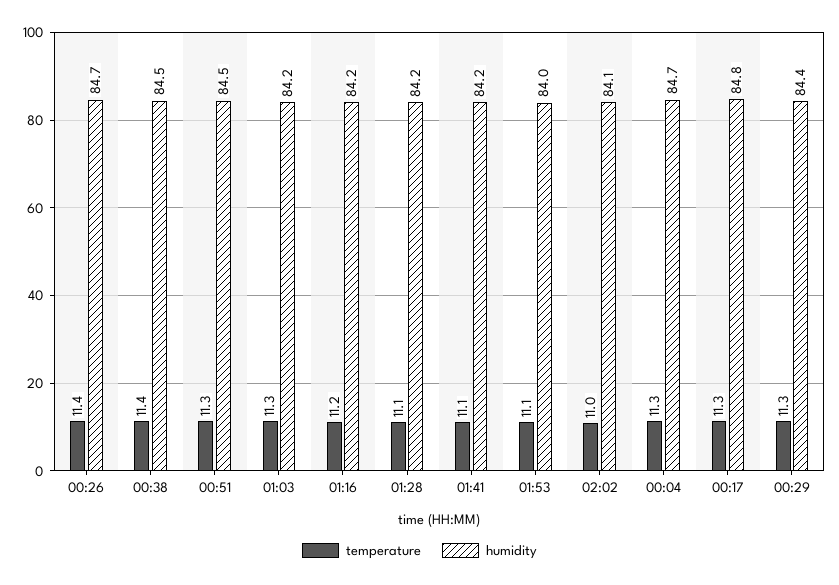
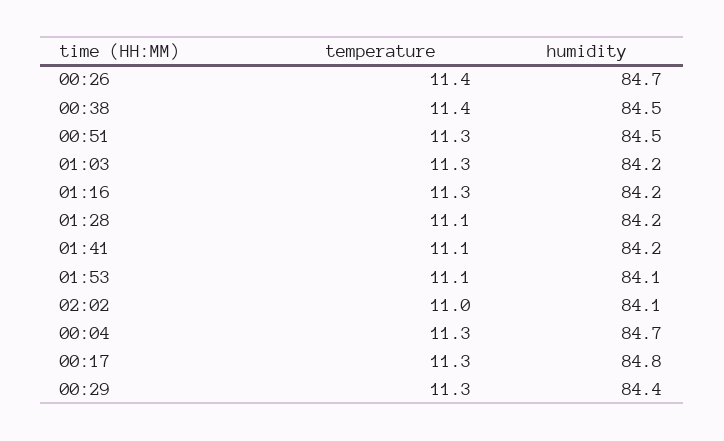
  {
    "temperature": {
      "00:26": 11.4,
      "00:38": 11.4,
      "00:51": 11.3,
      "01:03": 11.3,
-     "01:16": 11.2,
+     "01:16": 11.3,
      "01:28": 11.1,
      "01:41": 11.1,
      "01:53": 11.1,
      "02:02": 11,
      "00:04": 11.3,
      "00:17": 11.3,
      "00:29": 11.3
    },
    "humidity": {
      "00:26": 84.7,
      "00:38": 84.5,
      "00:51": 84.5,
      "01:03": 84.2,
      "01:16": 84.2,
      "01:28": 84.2,
      "01:41": 84.2,
-     "01:53": 84,
+     "01:53": 84.1,
      "02:02": 84.1,
      "00:04": 84.7,
      "00:17": 84.8,
      "00:29": 84.4
    }
  }

